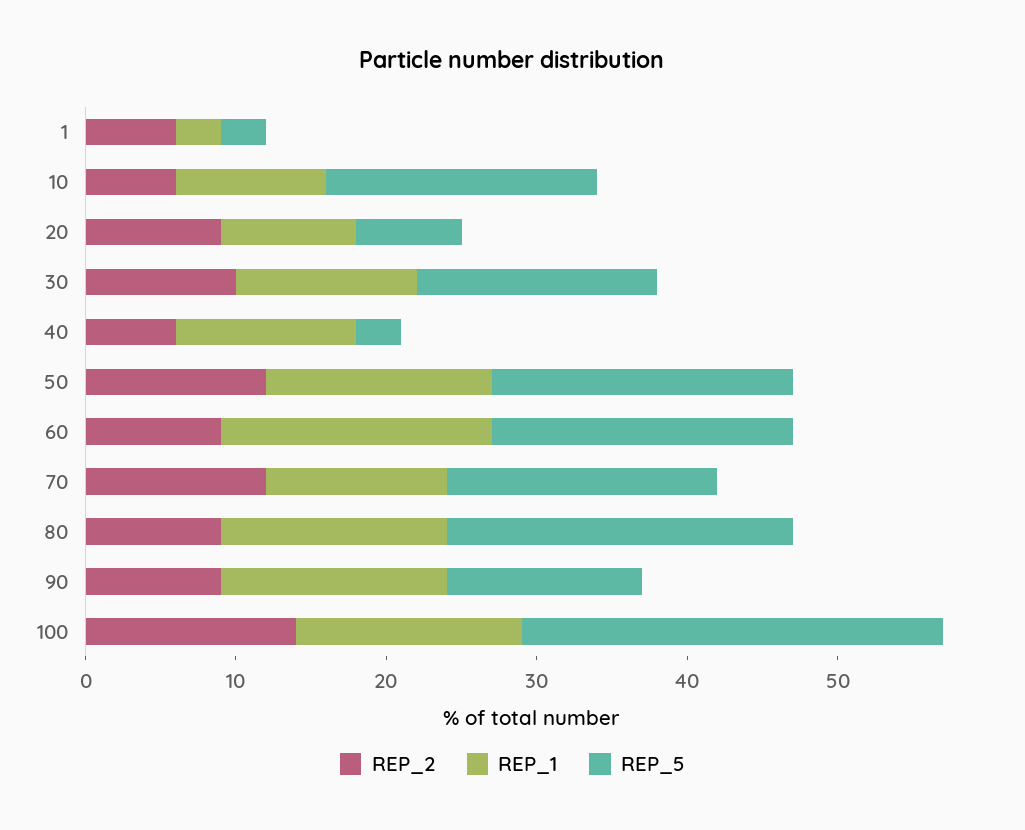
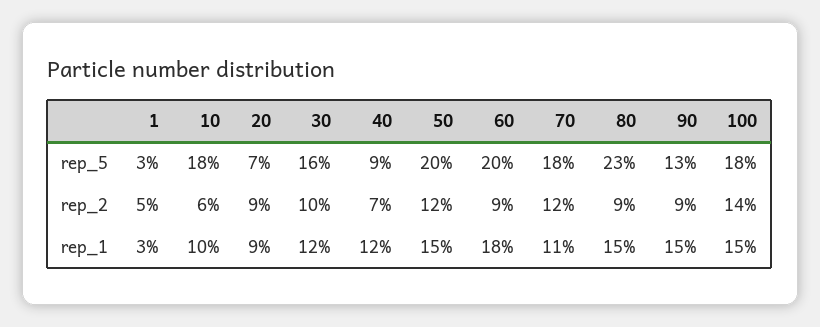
  {
    "REP_2": {
-     "1": 6,
+     "1": 5,
      "10": 6,
      "20": 9,
      "30": 10,
-     "40": 6,
+     "40": 7,
      "50": 12,
      "60": 9,
      "70": 12,
      "80": 9,
      "90": 9,
      "100": 14
    },
    "REP_1": {
      "1": 3,
      "10": 10,
      "20": 9,
      "30": 12,
      "40": 12,
      "50": 15,
      "60": 18,
-     "70": 12,
+     "70": 11,
      "80": 15,
      "90": 15,
      "100": 15
    },
    "REP_5": {
      "1": 3,
      "10": 18,
      "20": 7,
      "30": 16,
-     "40": 3,
+     "40": 9,
      "50": 20,
      "60": 20,
      "70": 18,
      "80": 23,
      "90": 13,
-     "100": 28
+     "100": 18
    }
  }

